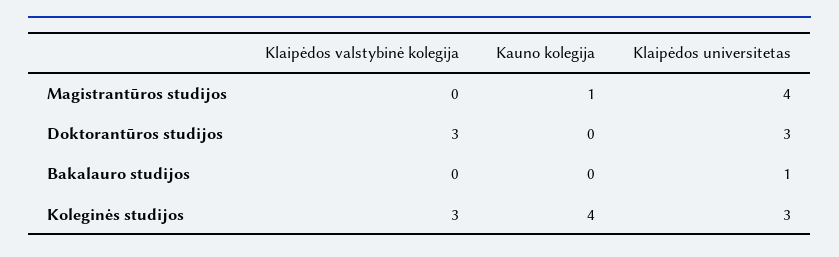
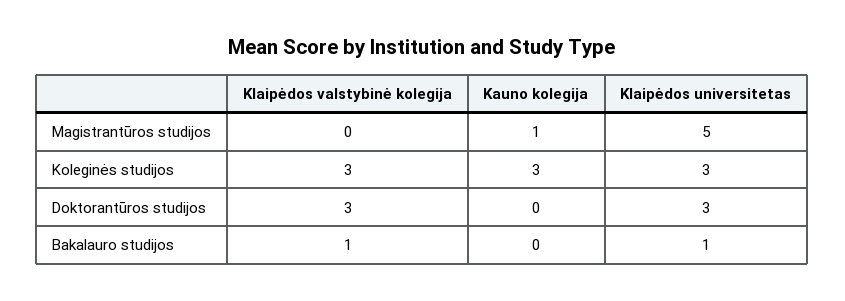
  {
    "Klaipėdos valstybinė kolegija": {
      "Magistrantūros studijos": 0,
      "Doktorantūros studijos": 3,
-     "Bakalauro studijos": 0,
+     "Bakalauro studijos": 1,
      "Koleginės studijos": 3
    },
    "Kauno kolegija": {
      "Magistrantūros studijos": 1,
      "Doktorantūros studijos": 0,
      "Bakalauro studijos": 0,
-     "Koleginės studijos": 4
+     "Koleginės studijos": 3
    },
    "Klaipėdos universitetas": {
-     "Magistrantūros studijos": 4,
+     "Magistrantūros studijos": 5,
      "Doktorantūros studijos": 3,
      "Bakalauro studijos": 1,
      "Koleginės studijos": 3
    }
  }

